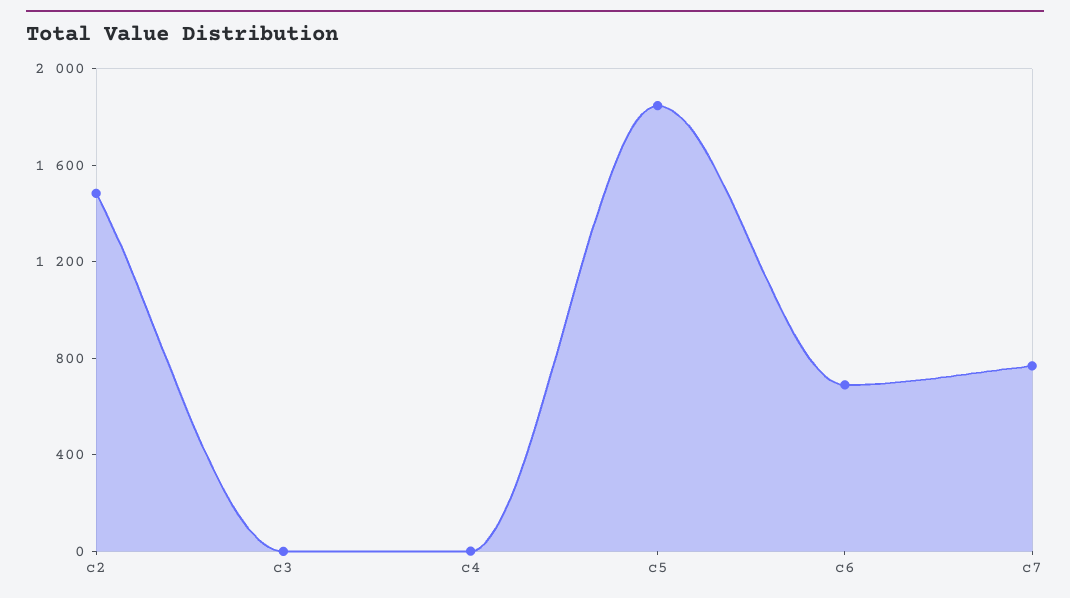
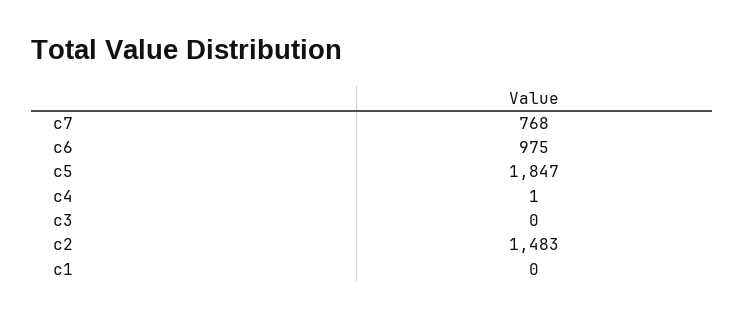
  {
    "c2": 1483,
    "c3": 0,
    "c4": 1,
    "c5": 1847,
-   "c6": 700,
+   "c6": 975,
-   "c7": 768
+   "c7": 768,
+   "c1": 0
  }

